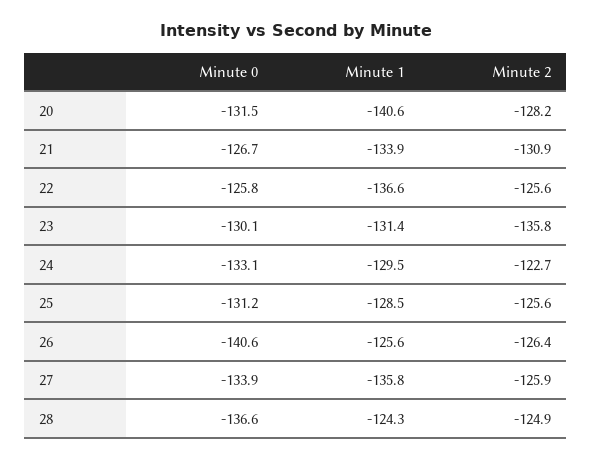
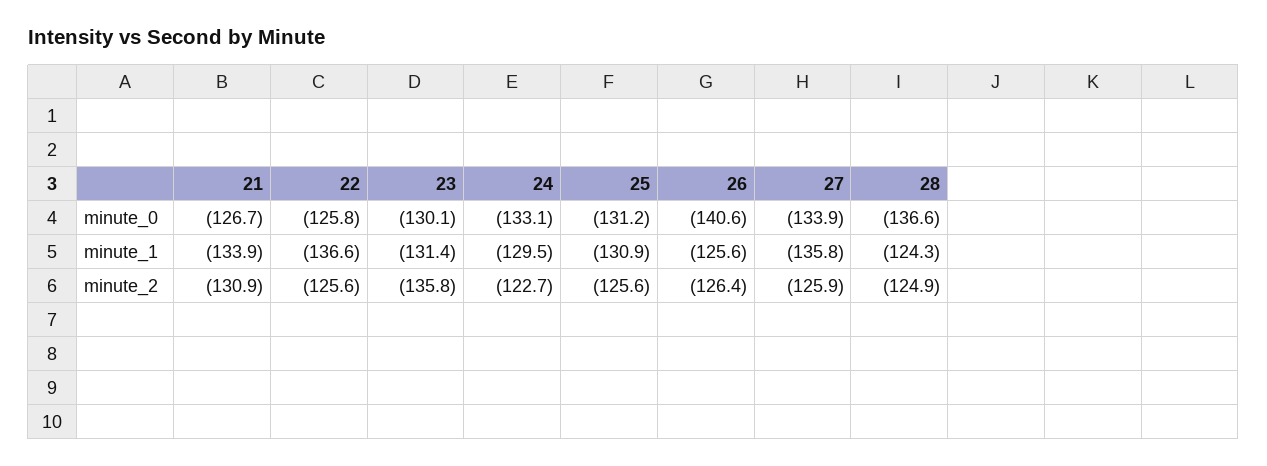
  {
    "Minute 0": {
-     "20": -131.5,
      "21": -126.7,
      "22": -125.8,
      "23": -130.1,
      "24": -133.1,
      "25": -131.2,
      "26": -140.6,
      "27": -133.9,
      "28": -136.6
    },
    "Minute 1": {
-     "20": -140.6,
      "21": -133.9,
      "22": -136.6,
      "23": -131.4,
      "24": -129.5,
-     "25": -128.5,
+     "25": -130.9,
      "26": -125.6,
      "27": -135.8,
      "28": -124.3
    },
    "Minute 2": {
-     "20": -128.2,
      "21": -130.9,
      "22": -125.6,
      "23": -135.8,
      "24": -122.7,
      "25": -125.6,
      "26": -126.4,
      "27": -125.9,
      "28": -124.9
    }
  }

